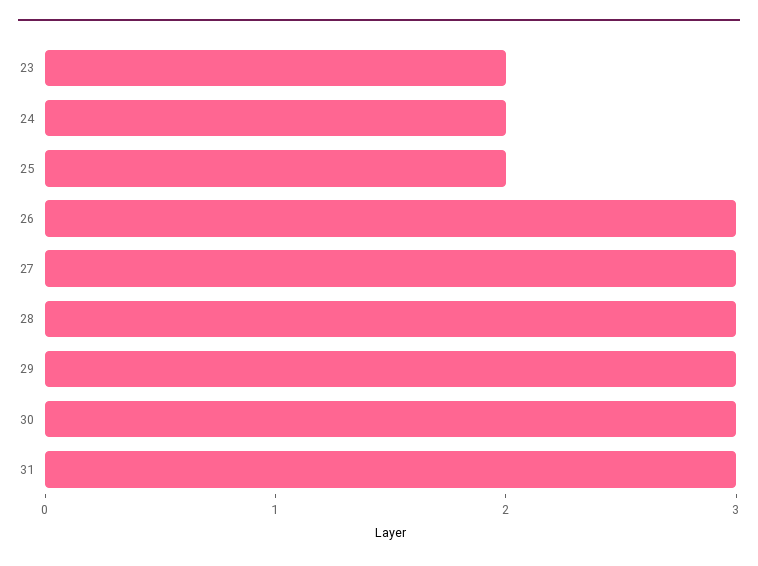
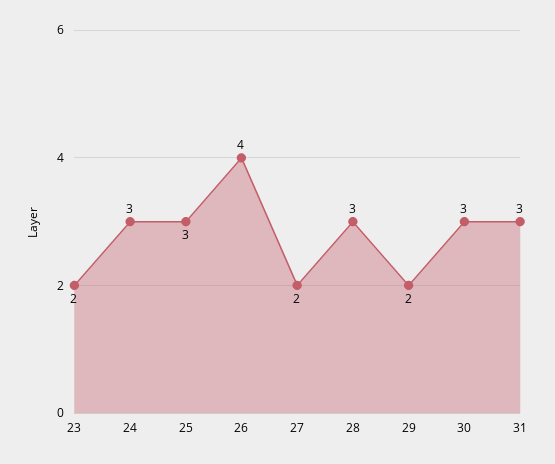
  {
    "23": 2,
-   "24": 2,
+   "24": 3,
-   "25": 2,
+   "25": 3,
-   "26": 3,
+   "26": 4,
-   "27": 3,
+   "27": 2,
    "28": 3,
-   "29": 3,
+   "29": 2,
    "30": 3,
    "31": 3
  }

